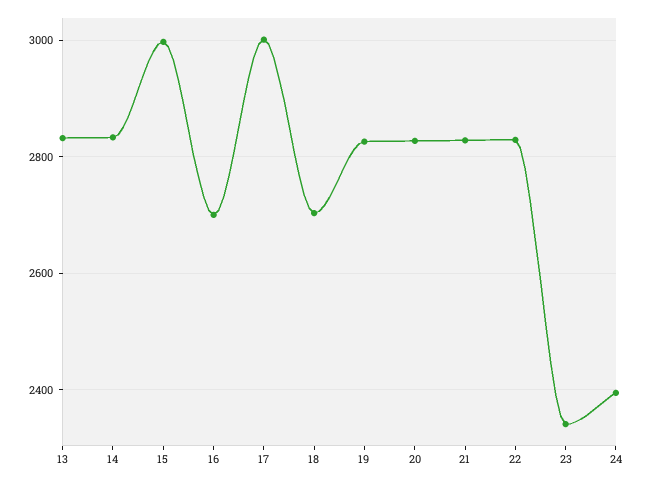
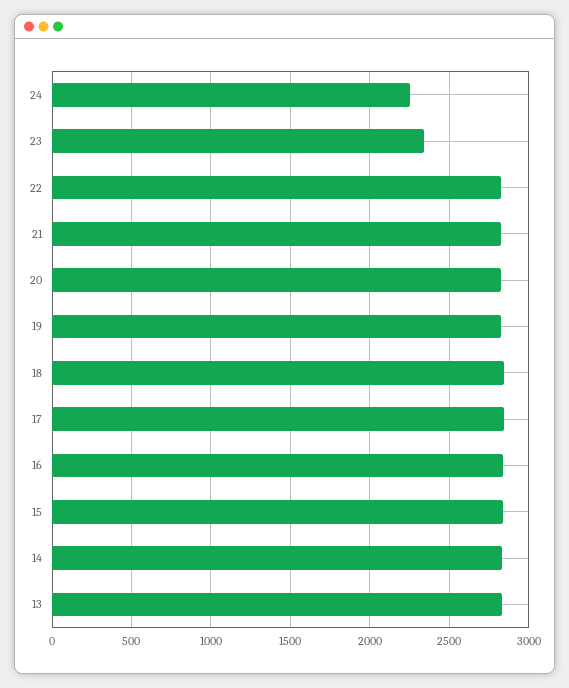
  {
    "13": 2840,
    "14": 2840,
-   "15": 3000,
+   "15": 2850,
-   "16": 2700,
+   "16": 2850,
-   "17": 3000,
+   "17": 2850,
-   "18": 2700,
+   "18": 2850,
    "19": 2820,
    "20": 2820,
    "21": 2820,
    "22": 2820,
    "23": 2340,
-   "24": 2400
+   "24": 2250
  }

